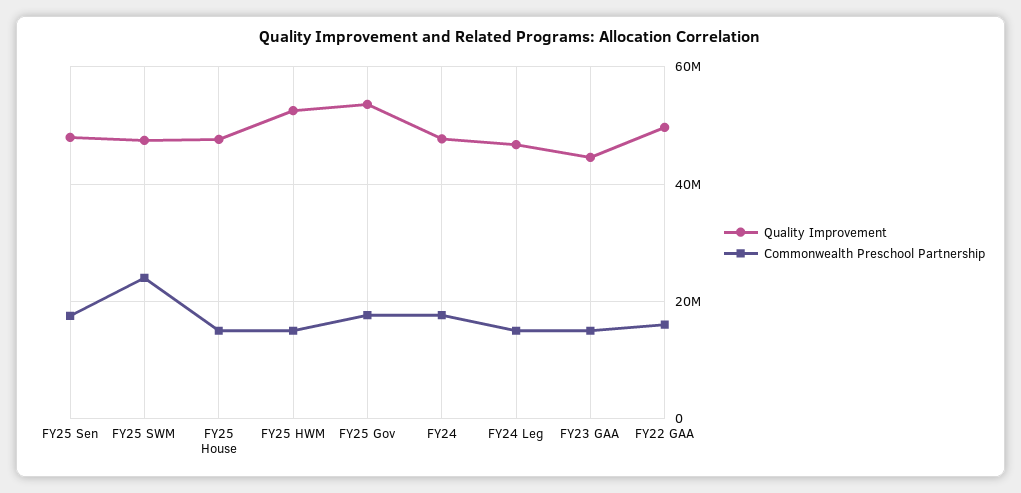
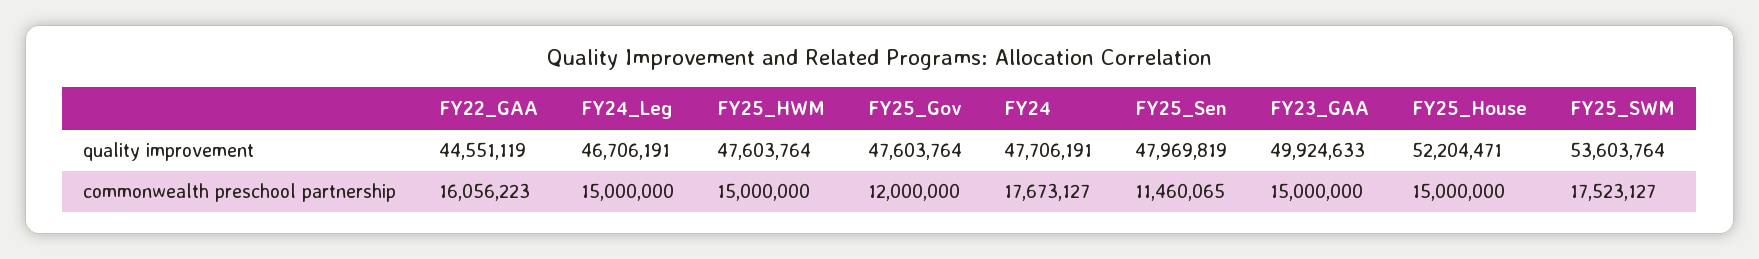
  {
    "Quality Improvement": {
      "FY25 Sen": 47969819,
-     "FY25 SWM": 48000000,
+     "FY25 SWM": 53603764,
-     "FY25 House": 48000000,
+     "FY25 House": 52204471,
-     "FY25 HWM": 52000000,
+     "FY25 HWM": 47603764,
-     "FY25 Gov": 54000000,
+     "FY25 Gov": 47603764,
      "FY24": 47706191,
      "FY24 Leg": 46706191,
-     "FY23 GAA": 44000000,
+     "FY23 GAA": 49924633,
-     "FY22 GAA": 50000000
+     "FY22 GAA": 44551119
    },
    "Commonwealth Preschool Partnership": {
-     "FY25 Sen": 18000000,
+     "FY25 Sen": 11460065,
-     "FY25 SWM": 24000000,
+     "FY25 SWM": 17523127,
      "FY25 House": 15000000,
      "FY25 HWM": 15000000,
-     "FY25 Gov": 18000000,
+     "FY25 Gov": 12000000,
      "FY24": 17673127,
      "FY24 Leg": 15000000,
      "FY23 GAA": 15000000,
      "FY22 GAA": 16056223
    }
  }

